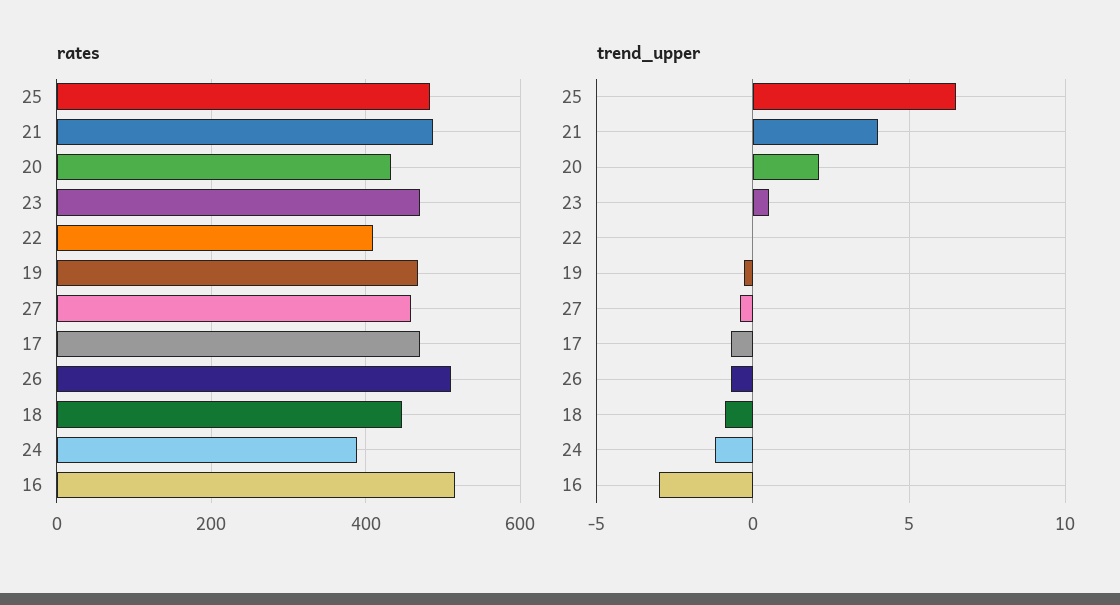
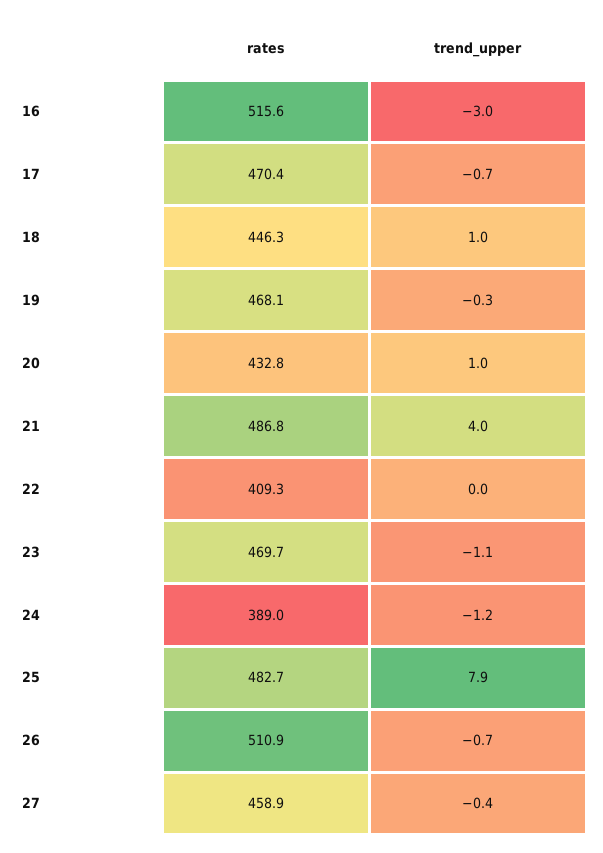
  {
    "rates": {
      "25": 482.7,
      "21": 486.8,
      "20": 432.8,
      "23": 469.7,
      "22": 409.3,
      "19": 468.1,
      "27": 458.9,
      "17": 470.4,
      "26": 510.9,
      "18": 446.3,
      "24": 389,
      "16": 515.6
    },
    "trend_upper": {
-     "25": 6.5,
+     "25": 7.9,
      "21": 4,
-     "20": 2,
+     "20": 1,
-     "23": 0.5,
+     "23": -1.1,
      "22": 0,
      "19": -0.3,
      "27": -0.4,
      "17": -0.7,
      "26": -0.7,
-     "18": -1,
+     "18": 1,
      "24": -1.2,
      "16": -3
    }
  }

